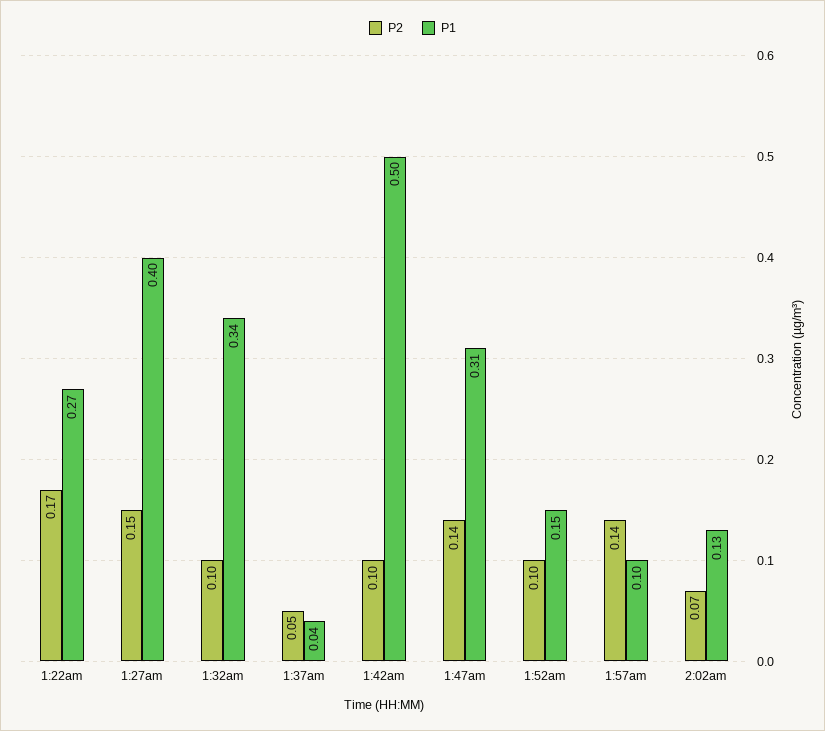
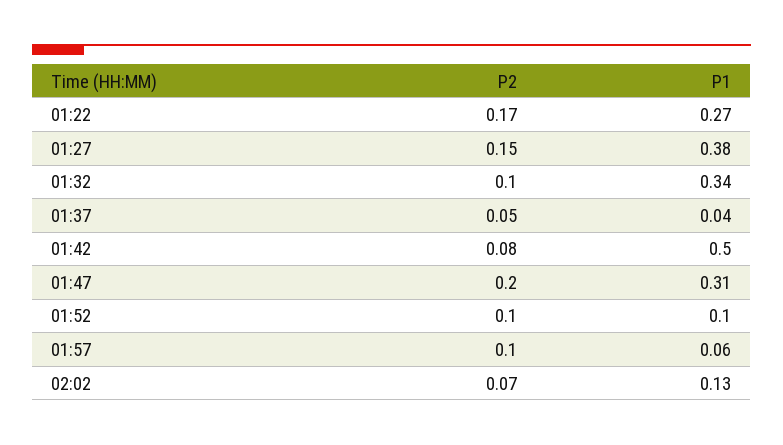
  {
    "P2": {
      "1:22am": 0.17,
      "1:27am": 0.15,
      "1:32am": 0.1,
      "1:37am": 0.05,
-     "1:42am": 0.1,
+     "1:42am": 0.08,
-     "1:47am": 0.14,
+     "1:47am": 0.2,
      "1:52am": 0.1,
-     "1:57am": 0.14,
+     "1:57am": 0.1,
      "2:02am": 0.07
    },
    "P1": {
      "1:22am": 0.27,
-     "1:27am": 0.4,
+     "1:27am": 0.38,
      "1:32am": 0.34,
      "1:37am": 0.04,
      "1:42am": 0.5,
      "1:47am": 0.31,
-     "1:52am": 0.15,
+     "1:52am": 0.1,
-     "1:57am": 0.1,
+     "1:57am": 0.06,
      "2:02am": 0.13
    }
  }

